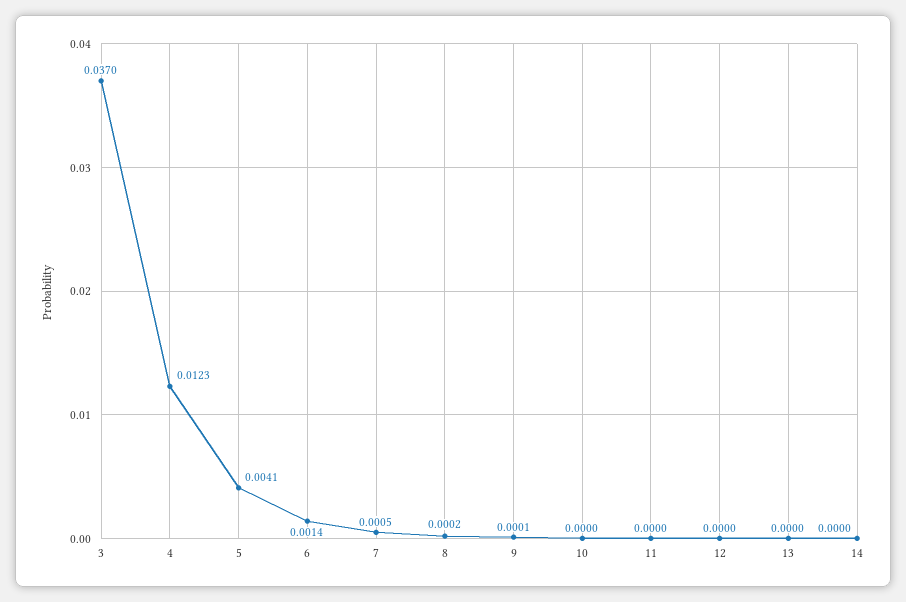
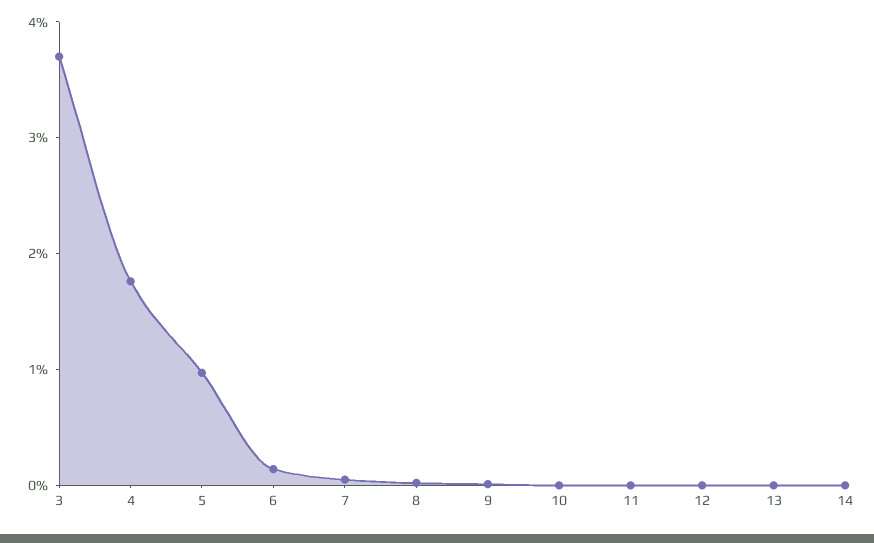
  {
    "3": 0.037,
-   "4": 0.0123,
+   "4": 0.018,
-   "5": 0.0041,
+   "5": 0.01,
    "6": 0.0014,
    "7": 0.0005,
    "8": 0.0002,
    "9": 0.0001,
    "10": 0,
    "11": 0,
    "12": 0,
    "13": 0,
    "14": 0
  }

